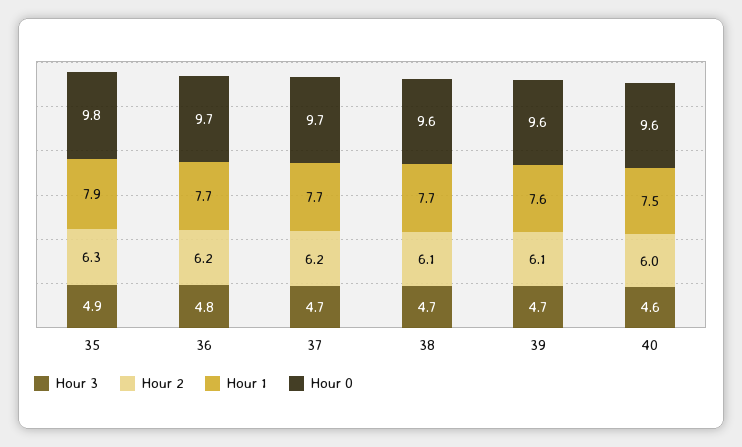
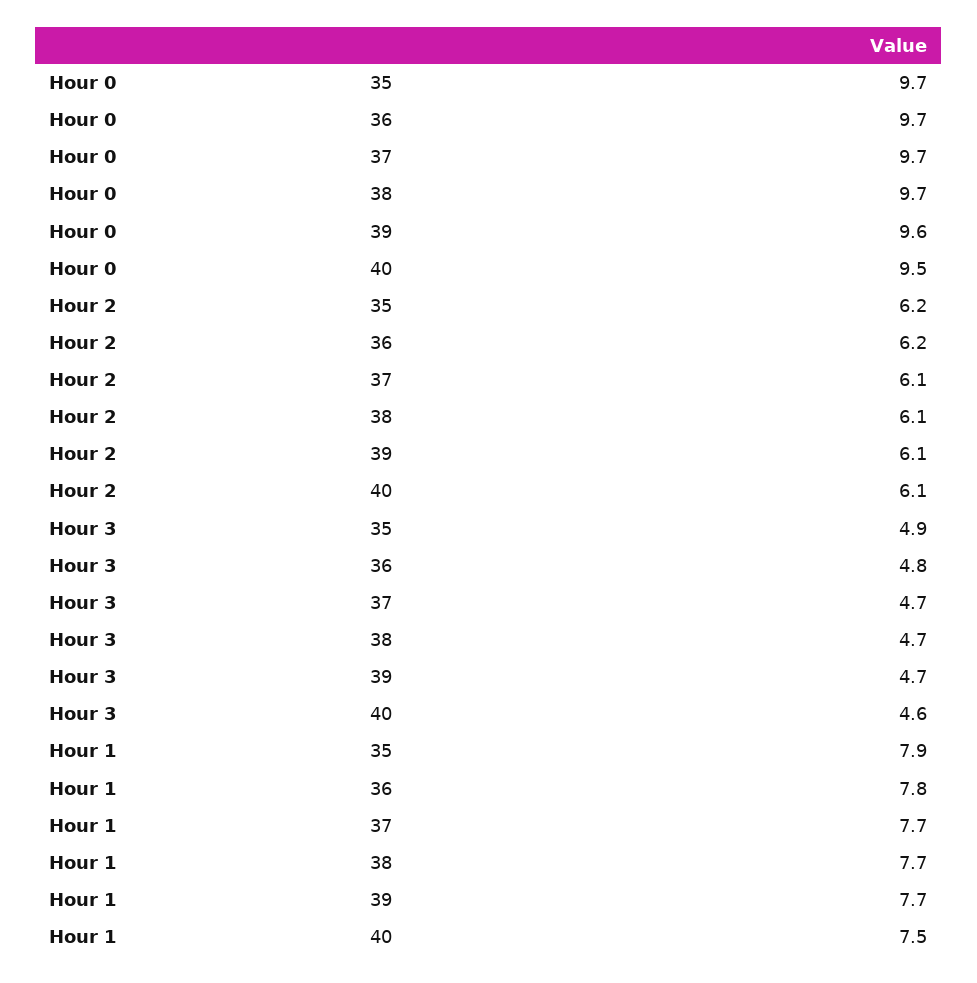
  {
    "Hour 3": {
      "35": 4.9,
      "36": 4.8,
      "37": 4.7,
      "38": 4.7,
      "39": 4.7,
      "40": 4.6
    },
    "Hour 2": {
-     "35": 6.3,
+     "35": 6.2,
      "36": 6.2,
-     "37": 6.2,
+     "37": 6.1,
      "38": 6.1,
      "39": 6.1,
-     "40": 6
+     "40": 6.1
    },
    "Hour 1": {
      "35": 7.9,
-     "36": 7.7,
+     "36": 7.8,
      "37": 7.7,
      "38": 7.7,
-     "39": 7.6,
+     "39": 7.7,
      "40": 7.5
    },
    "Hour 0": {
-     "35": 9.8,
+     "35": 9.7,
      "36": 9.7,
      "37": 9.7,
-     "38": 9.6,
+     "38": 9.7,
      "39": 9.6,
-     "40": 9.6
+     "40": 9.5
    }
  }

